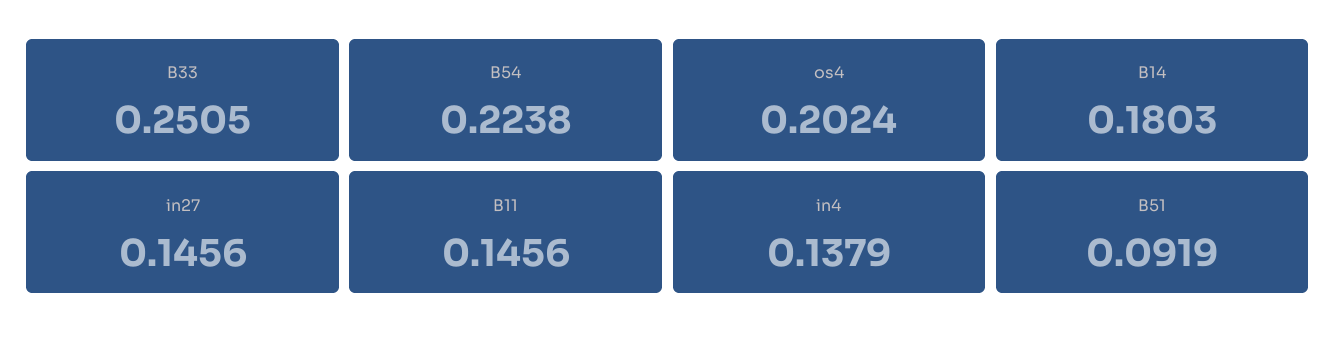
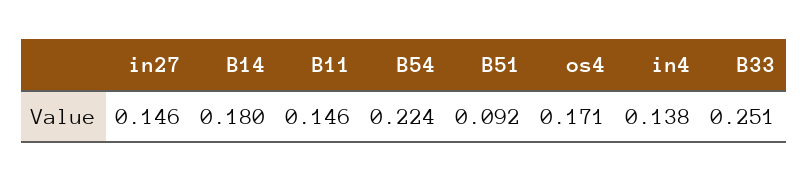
  {
    "B33": 0.2505,
    "B54": 0.2238,
-   "os4": 0.2024,
+   "os4": 0.171,
    "B14": 0.1803,
    "in27": 0.1456,
    "B11": 0.1456,
    "in4": 0.1379,
    "B51": 0.0919
  }

